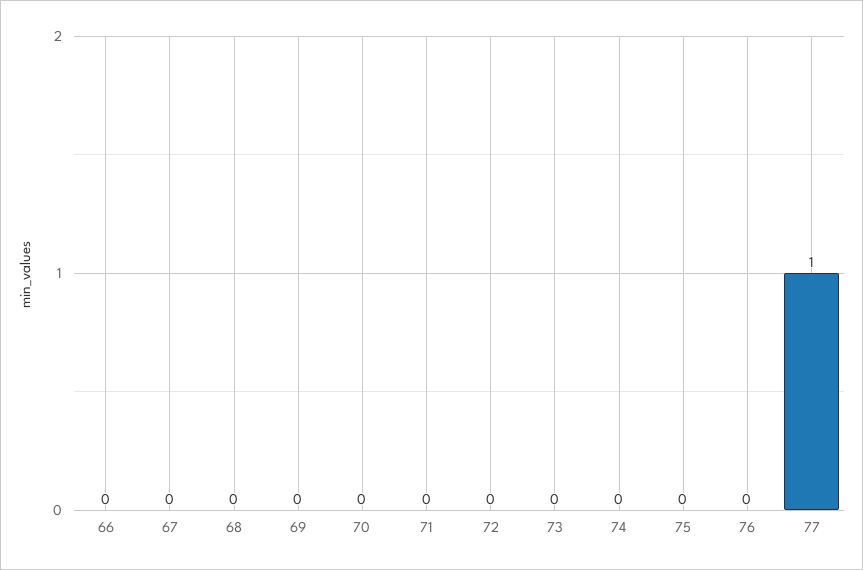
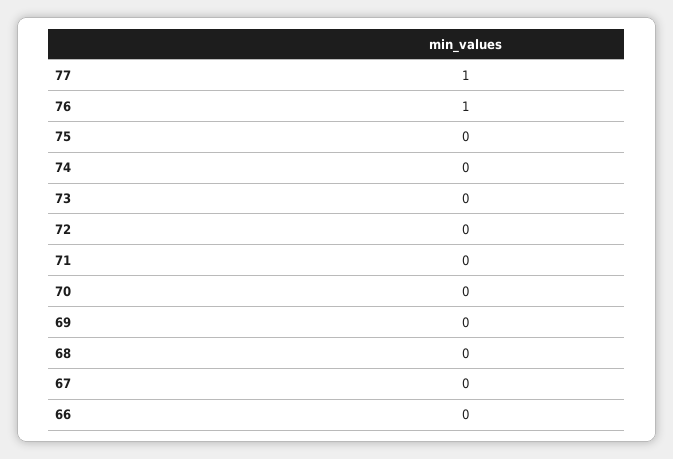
  {
    "66": 0,
    "67": 0,
    "68": 0,
    "69": 0,
    "70": 0,
    "71": 0,
    "72": 0,
    "73": 0,
    "74": 0,
    "75": 0,
-   "76": 0,
+   "76": 1,
    "77": 1
  }

